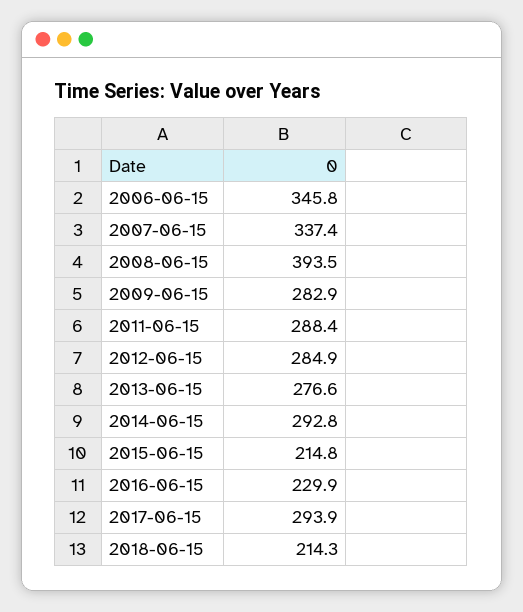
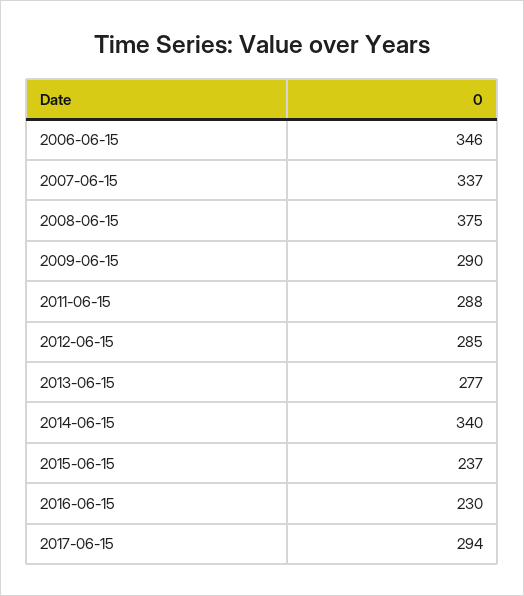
  {
    "2006-06-15": 345.8,
    "2007-06-15": 337.4,
-   "2008-06-15": 393.5,
+   "2008-06-15": 375,
-   "2009-06-15": 282.9,
+   "2009-06-15": 290,
    "2011-06-15": 288.4,
    "2012-06-15": 284.9,
    "2013-06-15": 276.6,
-   "2014-06-15": 292.8,
+   "2014-06-15": 340,
-   "2015-06-15": 214.8,
+   "2015-06-15": 237,
    "2016-06-15": 229.9,
-   "2017-06-15": 293.9,
+   "2017-06-15": 293.9
-   "2018-06-15": 214.3
  }

